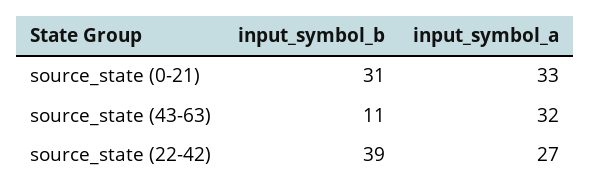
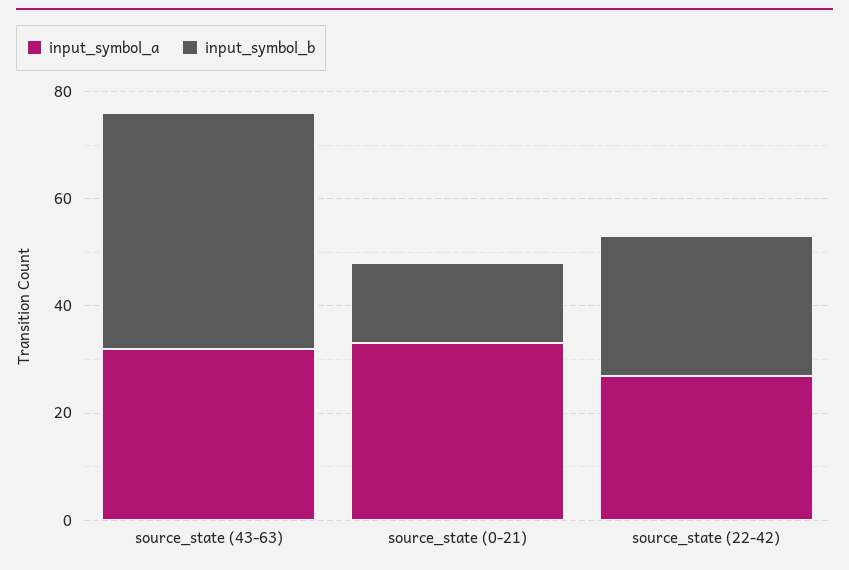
  {
    "input_symbol_b": {
-     "source_state (0-21)": 31,
+     "source_state (0-21)": 15,
-     "source_state (43-63)": 11,
+     "source_state (43-63)": 45,
-     "source_state (22-42)": 39
+     "source_state (22-42)": 25
    },
    "input_symbol_a": {
      "source_state (0-21)": 33,
      "source_state (43-63)": 32,
      "source_state (22-42)": 27
    }
  }

